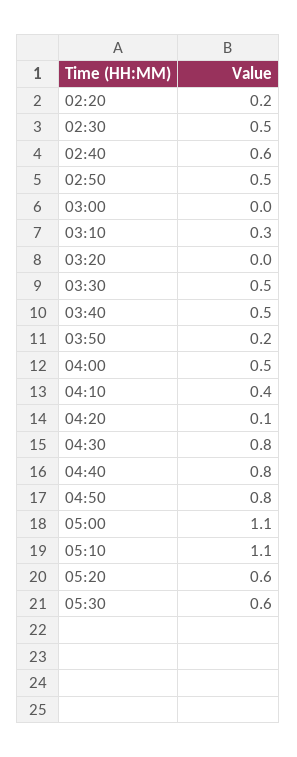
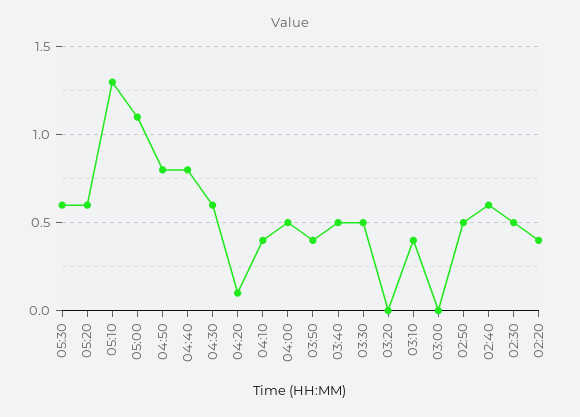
  {
-   "02:20": 0.2,
+   "02:20": 0.4,
    "02:30": 0.5,
    "02:40": 0.6,
    "02:50": 0.5,
    "03:00": 0,
-   "03:10": 0.3,
+   "03:10": 0.4,
    "03:20": 0,
    "03:30": 0.5,
    "03:40": 0.5,
-   "03:50": 0.2,
+   "03:50": 0.4,
    "04:00": 0.5,
    "04:10": 0.4,
    "04:20": 0.1,
-   "04:30": 0.8,
+   "04:30": 0.6,
    "04:40": 0.8,
    "04:50": 0.8,
    "05:00": 1.1,
-   "05:10": 1.1,
+   "05:10": 1.3,
    "05:20": 0.6,
    "05:30": 0.6
  }

